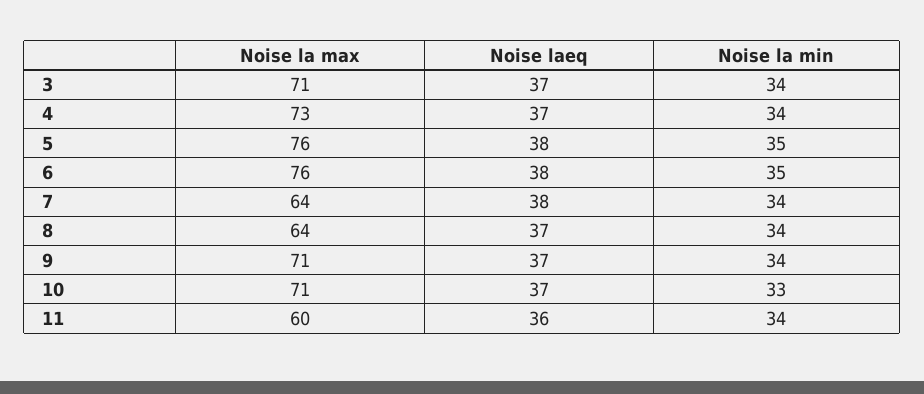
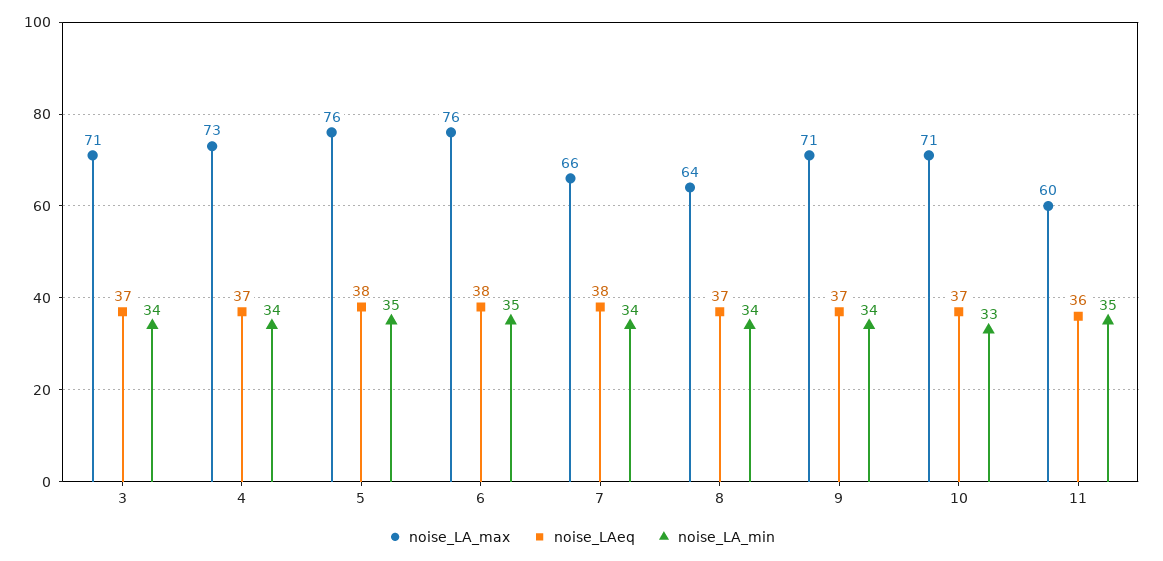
  {
    "Noise la max": {
      "3": 71,
      "4": 73,
      "5": 76,
      "6": 76,
-     "7": 64,
+     "7": 66,
      "8": 64,
      "9": 71,
      "10": 71,
      "11": 60
    },
    "Noise laeq": {
      "3": 37,
      "4": 37,
      "5": 38,
      "6": 38,
      "7": 38,
      "8": 37,
      "9": 37,
      "10": 37,
      "11": 36
    },
    "Noise la min": {
      "3": 34,
      "4": 34,
      "5": 35,
      "6": 35,
      "7": 34,
      "8": 34,
      "9": 34,
      "10": 33,
-     "11": 34
+     "11": 35
    }
  }

